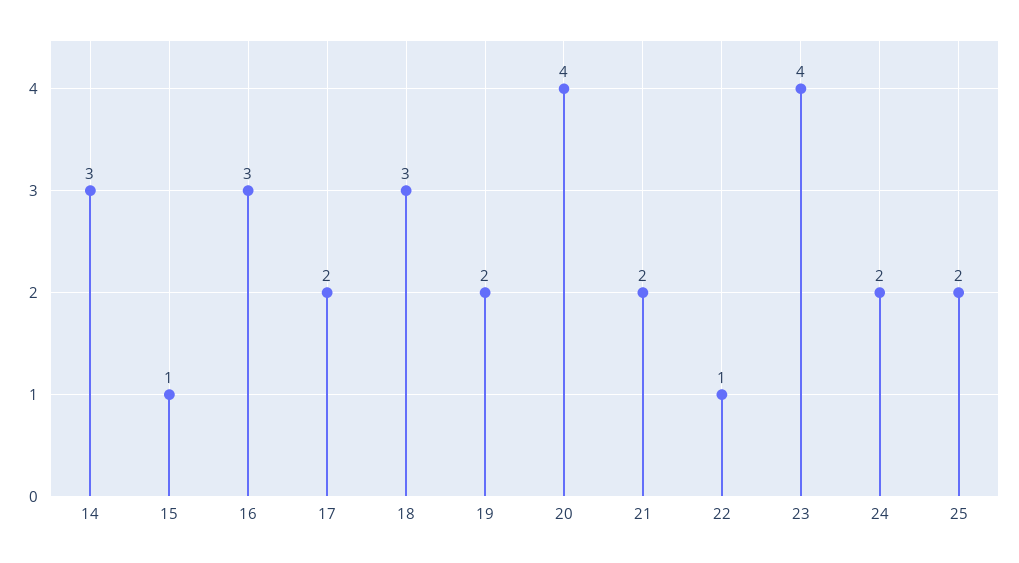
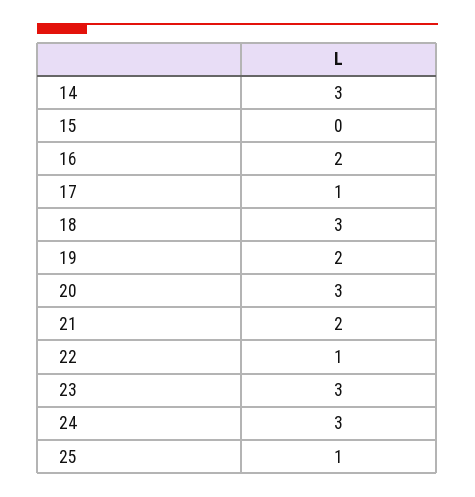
  {
    "14": 3,
-   "15": 1,
+   "15": 0,
-   "16": 3,
+   "16": 2,
-   "17": 2,
+   "17": 1,
    "18": 3,
    "19": 2,
-   "20": 4,
+   "20": 3,
    "21": 2,
    "22": 1,
-   "23": 4,
+   "23": 3,
-   "24": 2,
+   "24": 3,
-   "25": 2
+   "25": 1
  }

